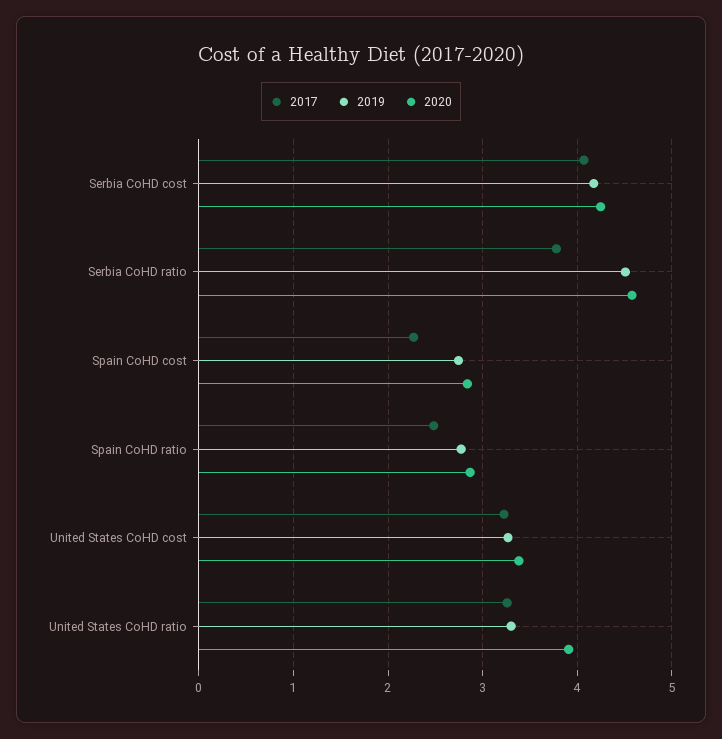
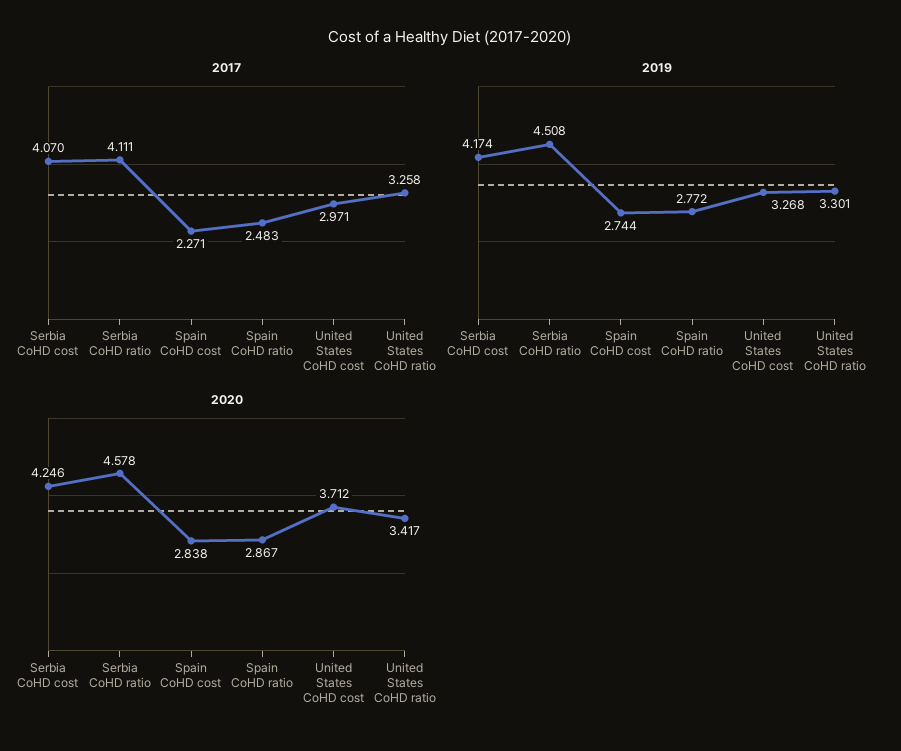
  {
    "2017": {
      "Serbia CoHD cost": 4.07,
-     "Serbia CoHD ratio": 3.8,
+     "Serbia CoHD ratio": 4.111,
      "Spain CoHD cost": 2.271,
      "Spain CoHD ratio": 2.483,
-     "United States CoHD cost": 3.2,
+     "United States CoHD cost": 2.971,
      "United States CoHD ratio": 3.258
    },
    "2019": {
      "Serbia CoHD cost": 4.174,
      "Serbia CoHD ratio": 4.508,
      "Spain CoHD cost": 2.744,
      "Spain CoHD ratio": 2.772,
      "United States CoHD cost": 3.268,
      "United States CoHD ratio": 3.301
    },
    "2020": {
      "Serbia CoHD cost": 4.246,
      "Serbia CoHD ratio": 4.578,
      "Spain CoHD cost": 2.838,
      "Spain CoHD ratio": 2.867,
-     "United States CoHD cost": 3.4,
+     "United States CoHD cost": 3.712,
-     "United States CoHD ratio": 3.9
+     "United States CoHD ratio": 3.417
    }
  }

